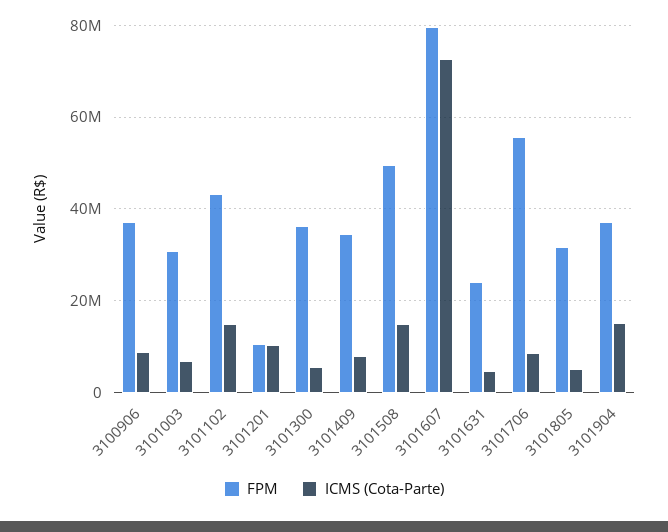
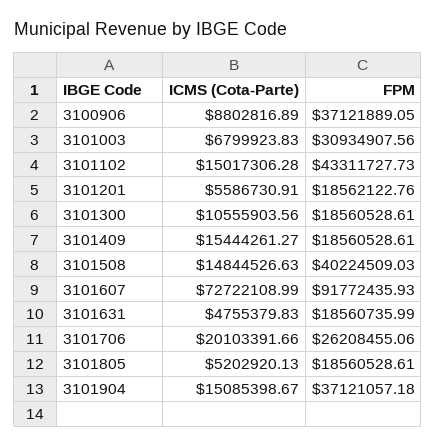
  {
    "FPM": {
      "3100906": 37121889.05,
      "3101003": 30934907.56,
      "3101102": 43311727.73,
-     "3101201": 10000000,
+     "3101201": 18562122.76,
-     "3101300": 36000000,
+     "3101300": 18560528.61,
-     "3101409": 34000000,
+     "3101409": 18560528.61,
-     "3101508": 50000000,
+     "3101508": 40224509.03,
-     "3101607": 80000000,
+     "3101607": 91772435.93,
-     "3101631": 24000000,
+     "3101631": 18560735.99,
-     "3101706": 56000000,
+     "3101706": 26208455.06,
-     "3101805": 32000000,
+     "3101805": 18560528.61,
      "3101904": 37121057.18
    },
    "ICMS (Cota-Parte)": {
      "3100906": 8802816.89,
      "3101003": 6799923.83,
      "3101102": 15017306.28,
-     "3101201": 10000000,
+     "3101201": 5586730.91,
-     "3101300": 6000000,
+     "3101300": 10555903.56,
-     "3101409": 8000000,
+     "3101409": 15444261.27,
      "3101508": 14844526.63,
      "3101607": 72722108.99,
      "3101631": 4755379.83,
-     "3101706": 8000000,
+     "3101706": 20103391.66,
      "3101805": 5202920.13,
      "3101904": 15085398.67
    }
  }

